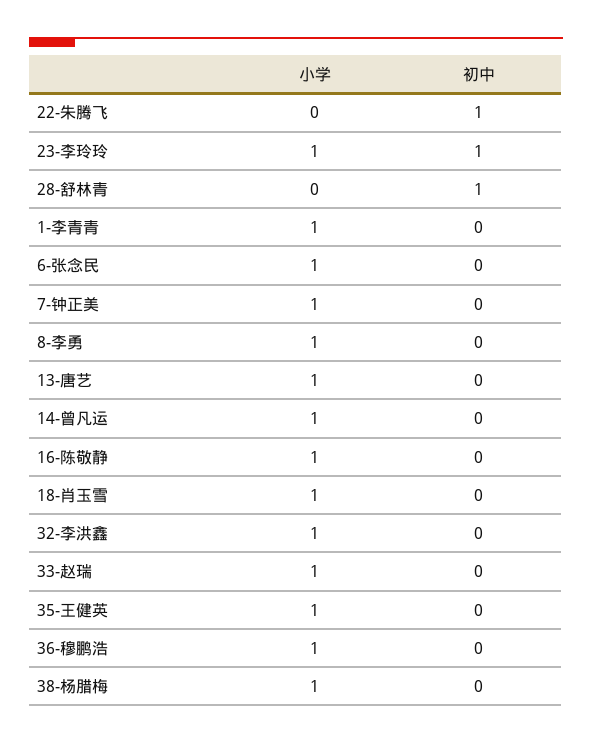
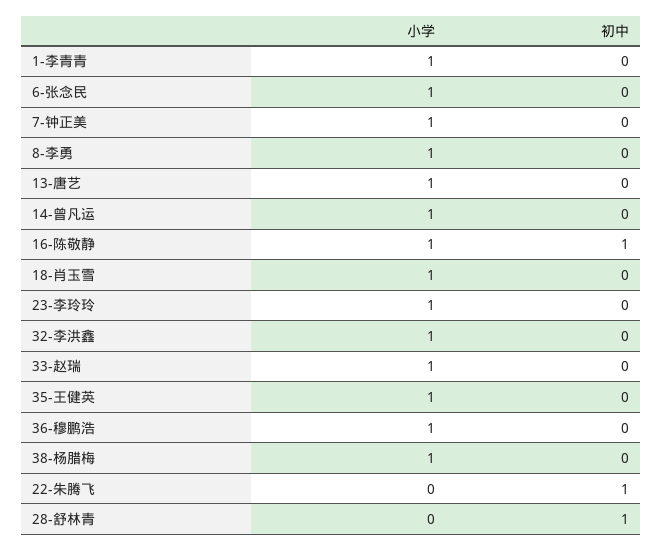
  {
    "小学": {
      "22-朱腾飞": 0,
      "23-李玲玲": 1,
      "28-舒林青": 0,
      "1-李青青": 1,
      "6-张念民": 1,
      "7-钟正美": 1,
      "8-李勇": 1,
      "13-唐艺": 1,
      "14-曾凡运": 1,
      "16-陈敬静": 1,
      "18-肖玉雪": 1,
      "32-李洪鑫": 1,
      "33-赵瑞": 1,
      "35-王健英": 1,
      "36-穆鹏浩": 1,
      "38-杨腊梅": 1
    },
    "初中": {
      "22-朱腾飞": 1,
-     "23-李玲玲": 1,
+     "23-李玲玲": 0,
      "28-舒林青": 1,
      "1-李青青": 0,
      "6-张念民": 0,
      "7-钟正美": 0,
      "8-李勇": 0,
      "13-唐艺": 0,
      "14-曾凡运": 0,
-     "16-陈敬静": 0,
+     "16-陈敬静": 1,
      "18-肖玉雪": 0,
      "32-李洪鑫": 0,
      "33-赵瑞": 0,
      "35-王健英": 0,
      "36-穆鹏浩": 0,
      "38-杨腊梅": 0
    }
  }

